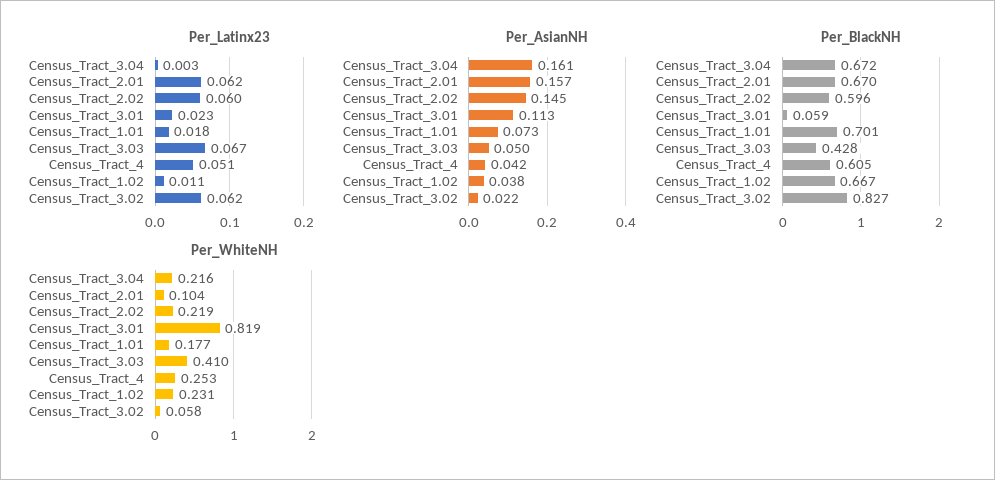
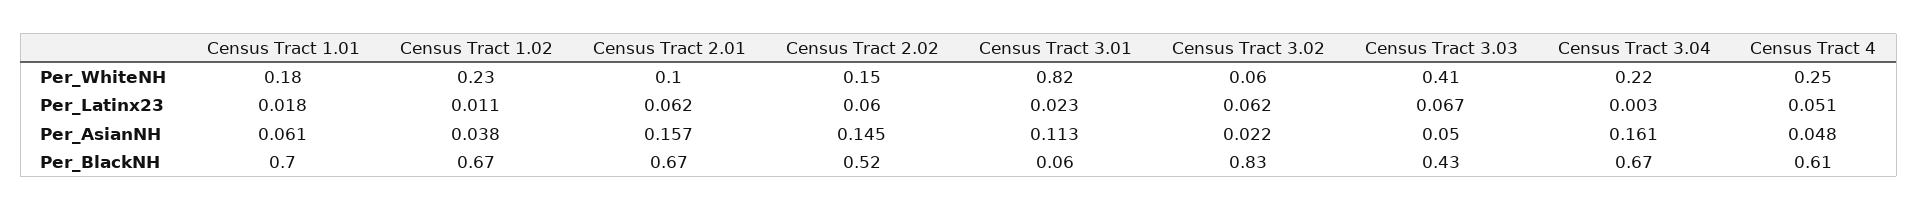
  {
    "Per_Latinx23": {
      "Census_Tract_3.04": 0.003,
      "Census_Tract_2.01": 0.062,
      "Census_Tract_2.02": 0.06,
      "Census_Tract_3.01": 0.023,
      "Census_Tract_1.01": 0.018,
      "Census_Tract_3.03": 0.067,
      "Census_Tract_4": 0.051,
      "Census_Tract_1.02": 0.011,
      "Census_Tract_3.02": 0.062
    },
    "Per_AsianNH": {
      "Census_Tract_3.04": 0.161,
      "Census_Tract_2.01": 0.157,
      "Census_Tract_2.02": 0.145,
      "Census_Tract_3.01": 0.113,
-     "Census_Tract_1.01": 0.073,
+     "Census_Tract_1.01": 0.061,
      "Census_Tract_3.03": 0.05,
-     "Census_Tract_4": 0.042,
+     "Census_Tract_4": 0.048,
      "Census_Tract_1.02": 0.038,
      "Census_Tract_3.02": 0.022
    },
    "Per_BlackNH": {
      "Census_Tract_3.04": 0.672,
      "Census_Tract_2.01": 0.67,
-     "Census_Tract_2.02": 0.596,
+     "Census_Tract_2.02": 0.52,
      "Census_Tract_3.01": 0.059,
      "Census_Tract_1.01": 0.701,
      "Census_Tract_3.03": 0.428,
      "Census_Tract_4": 0.605,
      "Census_Tract_1.02": 0.667,
      "Census_Tract_3.02": 0.827
    },
    "Per_WhiteNH": {
      "Census_Tract_3.04": 0.216,
      "Census_Tract_2.01": 0.104,
-     "Census_Tract_2.02": 0.219,
+     "Census_Tract_2.02": 0.15,
      "Census_Tract_3.01": 0.819,
      "Census_Tract_1.01": 0.177,
      "Census_Tract_3.03": 0.41,
      "Census_Tract_4": 0.253,
      "Census_Tract_1.02": 0.231,
      "Census_Tract_3.02": 0.058
    }
  }

